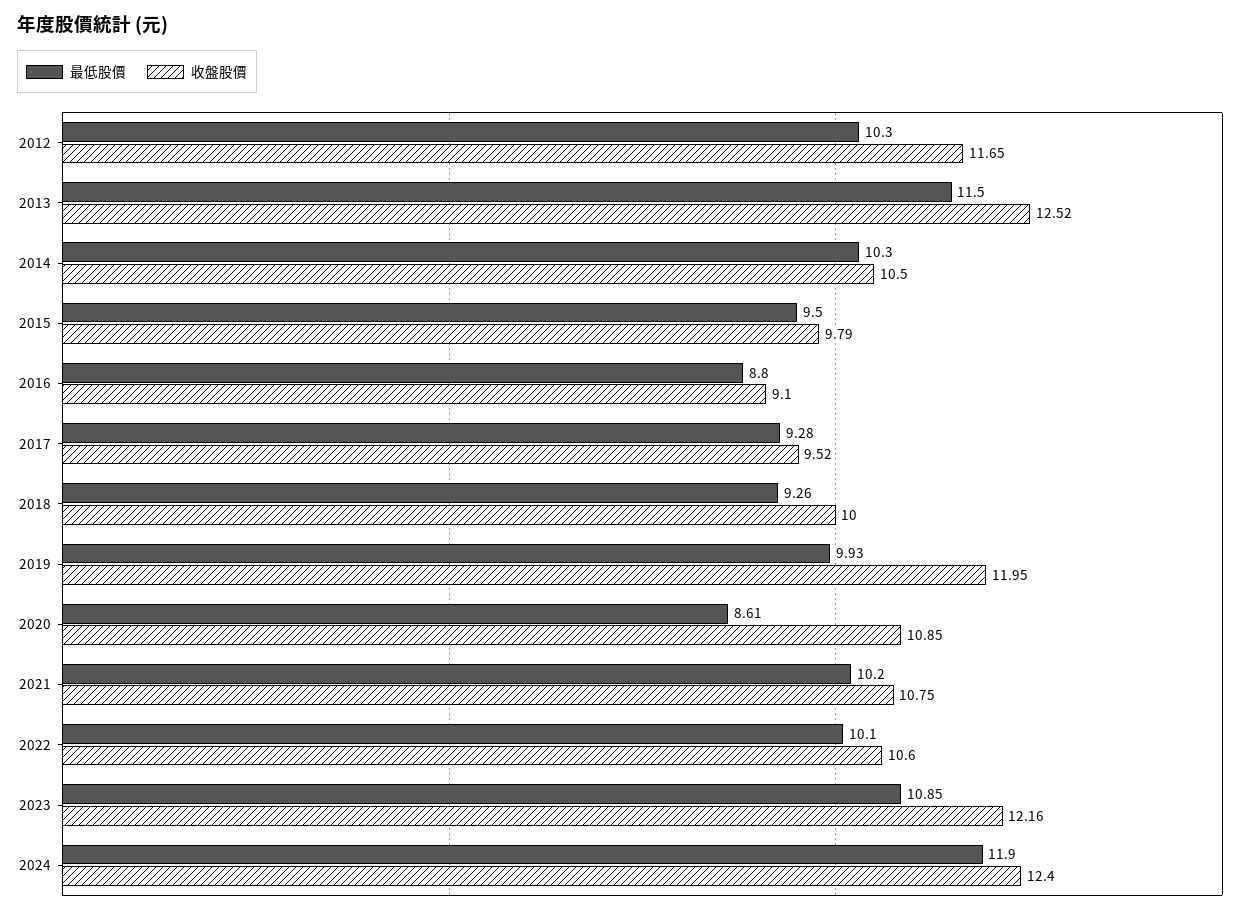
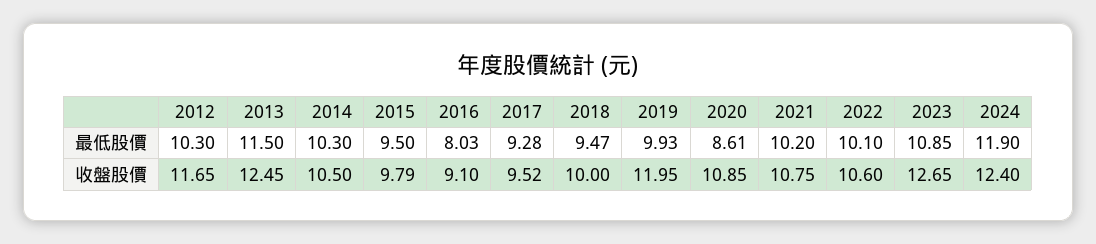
  {
    "最低股價": {
      "2012": 10.3,
      "2013": 11.5,
      "2014": 10.3,
      "2015": 9.5,
-     "2016": 8.8,
+     "2016": 8.03,
      "2017": 9.28,
-     "2018": 9.26,
+     "2018": 9.47,
      "2019": 9.93,
      "2020": 8.61,
      "2021": 10.2,
      "2022": 10.1,
      "2023": 10.85,
      "2024": 11.9
    },
    "收盤股價": {
      "2012": 11.65,
-     "2013": 12.52,
+     "2013": 12.45,
      "2014": 10.5,
      "2015": 9.79,
      "2016": 9.1,
      "2017": 9.52,
      "2018": 10,
      "2019": 11.95,
      "2020": 10.85,
      "2021": 10.75,
      "2022": 10.6,
-     "2023": 12.16,
+     "2023": 12.65,
      "2024": 12.4
    }
  }

